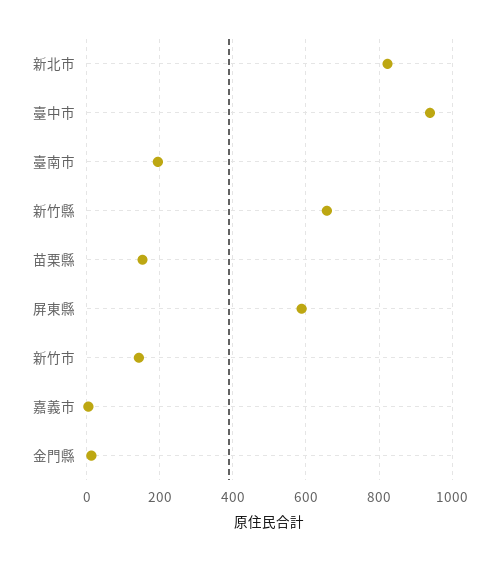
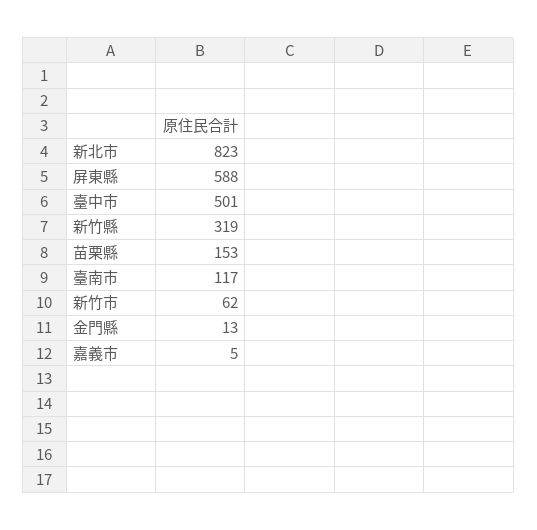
  {
    "新北市": 823,
-   "臺中市": 940,
+   "臺中市": 501,
-   "臺南市": 200,
+   "臺南市": 117,
-   "新竹縣": 660,
+   "新竹縣": 319,
    "苗栗縣": 153,
    "屏東縣": 588,
-   "新竹市": 140,
+   "新竹市": 62,
    "嘉義市": 5,
    "金門縣": 13
  }

